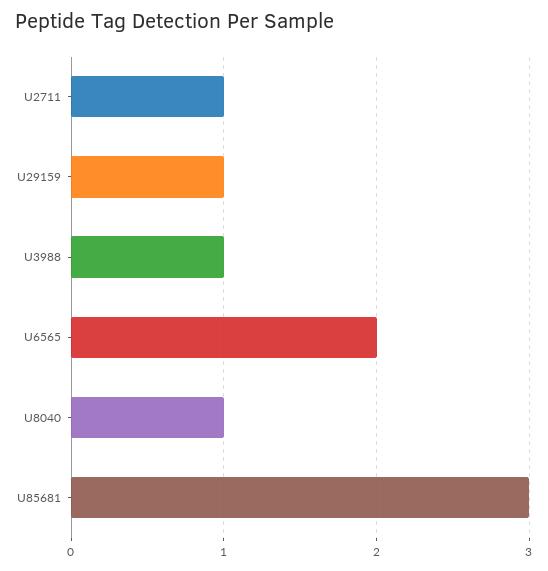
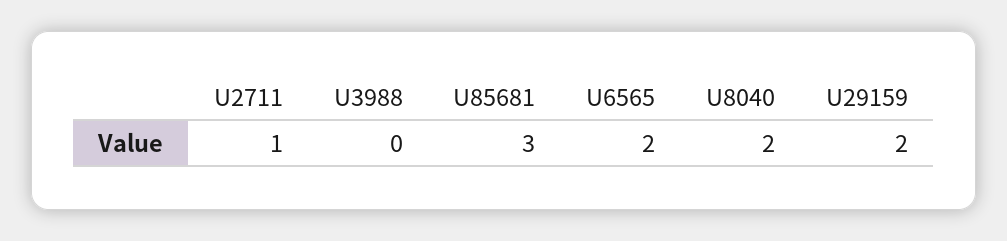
  {
    "U2711": 1,
-   "U29159": 1,
+   "U29159": 2,
-   "U3988": 1,
+   "U3988": 0,
    "U6565": 2,
-   "U8040": 1,
+   "U8040": 2,
    "U85681": 3
  }

